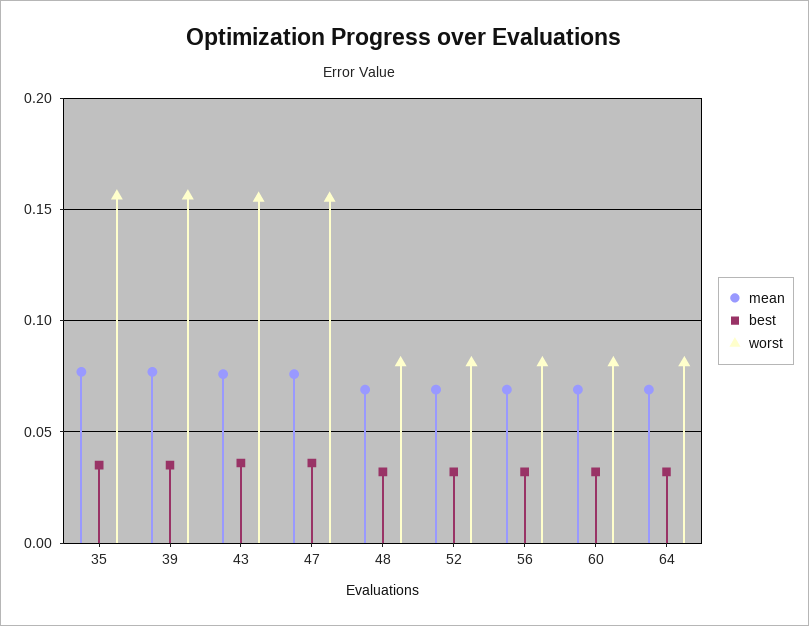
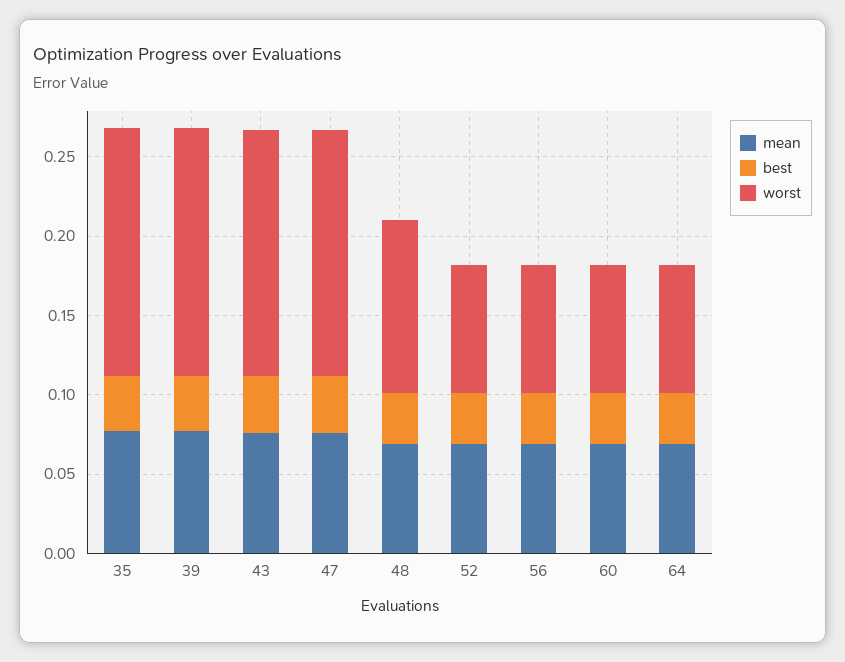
  {
    "mean": {
      "35": 0.075,
      "39": 0.075,
      "43": 0.075,
      "47": 0.075,
      "48": 0.07,
      "52": 0.07,
      "56": 0.07,
      "60": 0.07,
      "64": 0.07
    },
    "best": {
      "35": 0.035,
      "39": 0.035,
      "43": 0.035,
      "47": 0.035,
      "48": 0.03,
      "52": 0.03,
      "56": 0.03,
      "60": 0.03,
      "64": 0.03
    },
    "worst": {
      "35": 0.155,
      "39": 0.155,
      "43": 0.155,
      "47": 0.155,
-     "48": 0.08,
+     "48": 0.11,
      "52": 0.08,
      "56": 0.08,
      "60": 0.08,
      "64": 0.08
    }
  }

